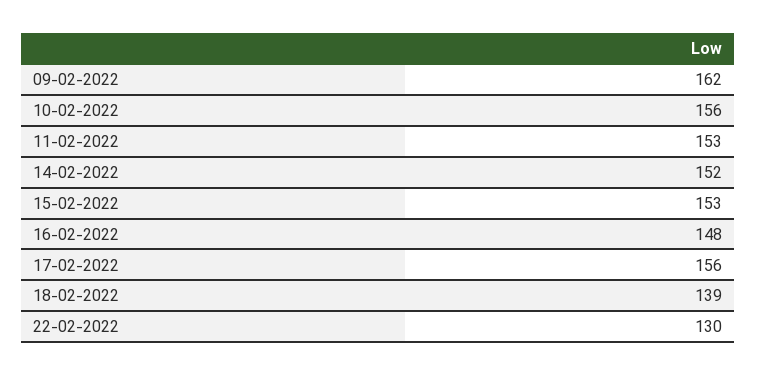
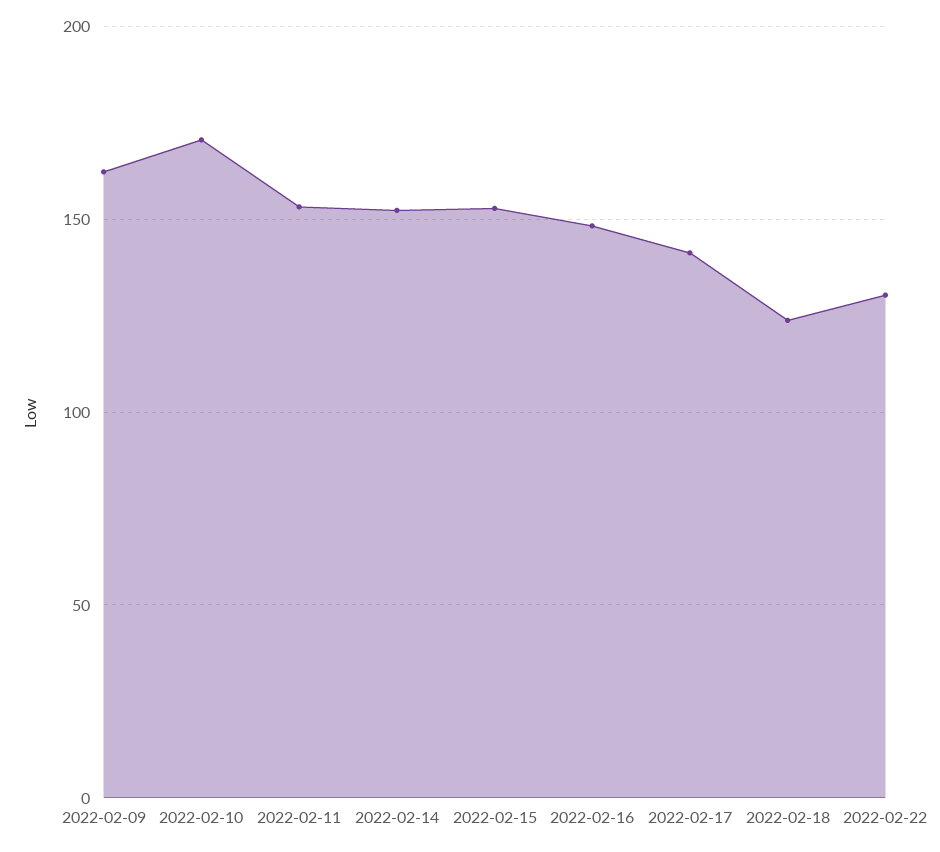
  {
    "09-02-2022": 162,
-   "10-02-2022": 156,
+   "10-02-2022": 170,
    "11-02-2022": 153,
    "14-02-2022": 152,
    "15-02-2022": 153,
    "16-02-2022": 148,
-   "17-02-2022": 156,
+   "17-02-2022": 140,
-   "18-02-2022": 139,
+   "18-02-2022": 125,
    "22-02-2022": 130
  }

